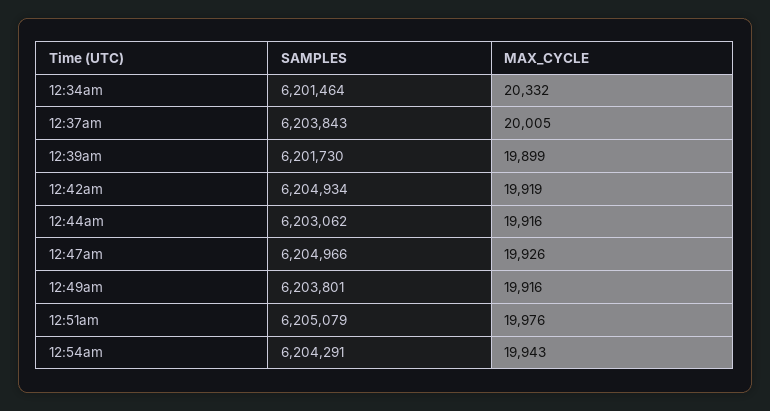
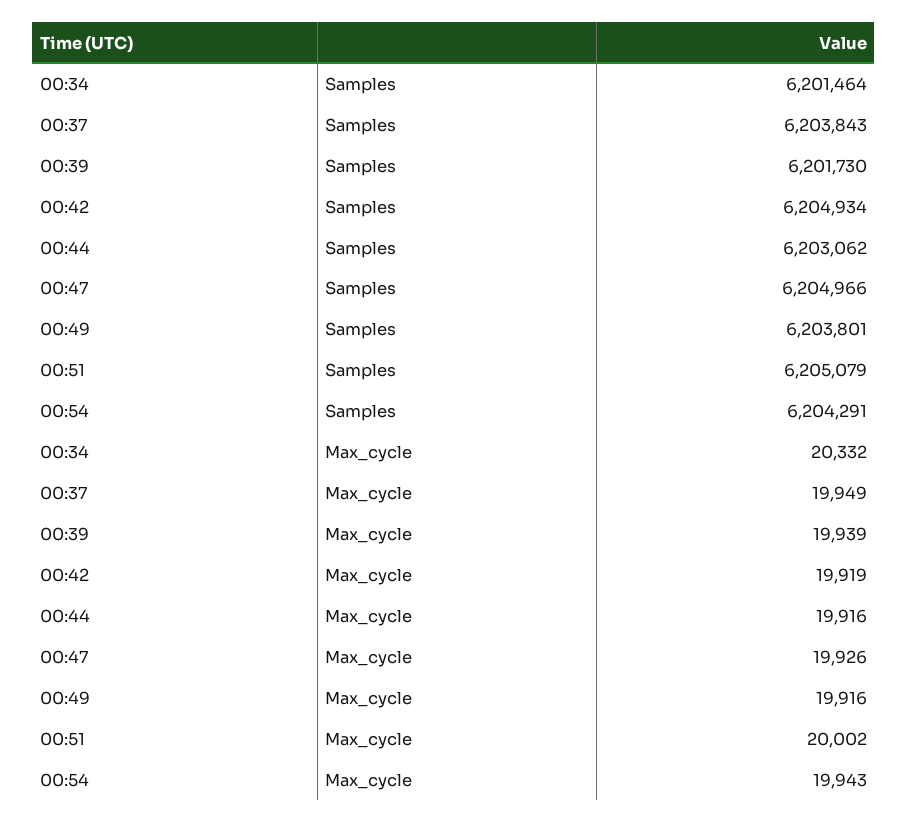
  {
    "SAMPLES": {
      "12:34am": 6201464,
      "12:37am": 6203843,
      "12:39am": 6201730,
      "12:42am": 6204934,
      "12:44am": 6203062,
      "12:47am": 6204966,
      "12:49am": 6203801,
      "12:51am": 6205079,
      "12:54am": 6204291
    },
    "MAX_CYCLE": {
      "12:34am": 20332,
-     "12:37am": 20005,
+     "12:37am": 19949,
-     "12:39am": 19899,
+     "12:39am": 19939,
      "12:42am": 19919,
      "12:44am": 19916,
      "12:47am": 19926,
      "12:49am": 19916,
-     "12:51am": 19976,
+     "12:51am": 20002,
      "12:54am": 19943
    }
  }

